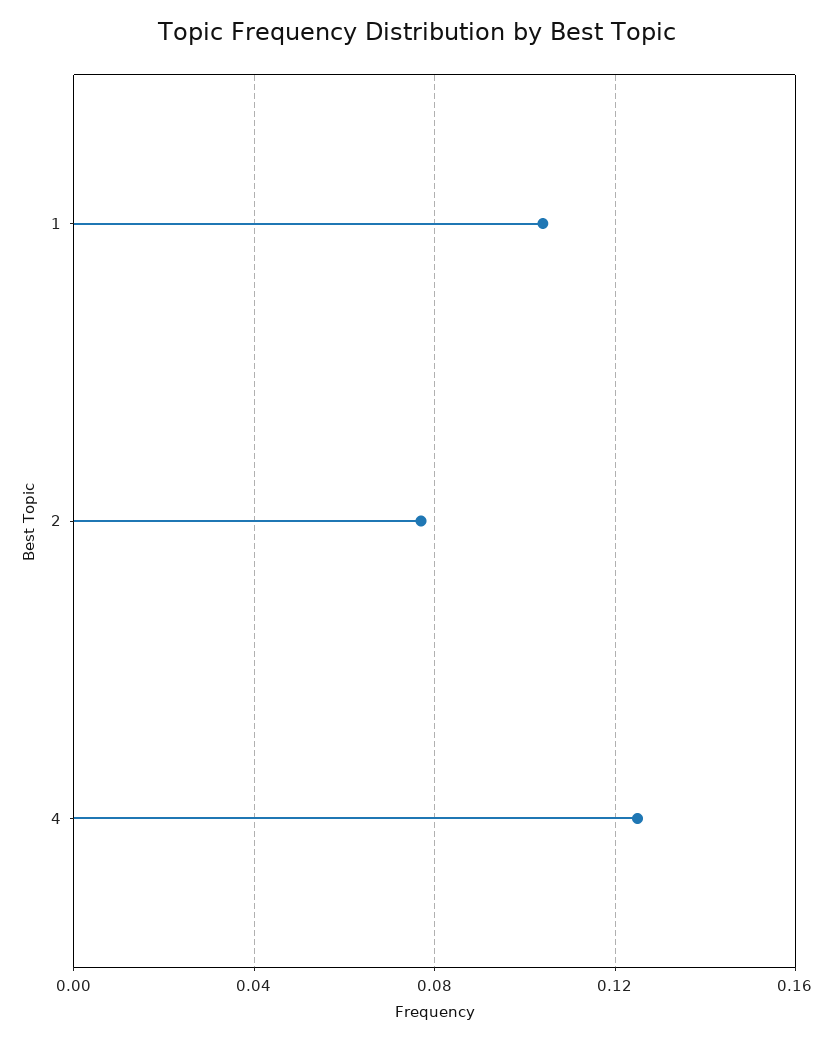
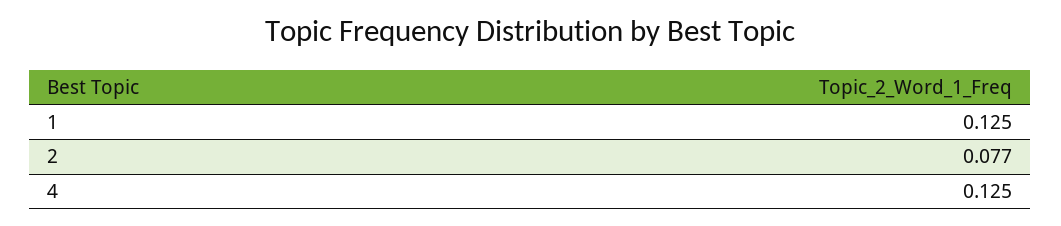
  {
-   "1": 0.105,
+   "1": 0.125,
    "2": 0.077,
    "4": 0.125
  }

